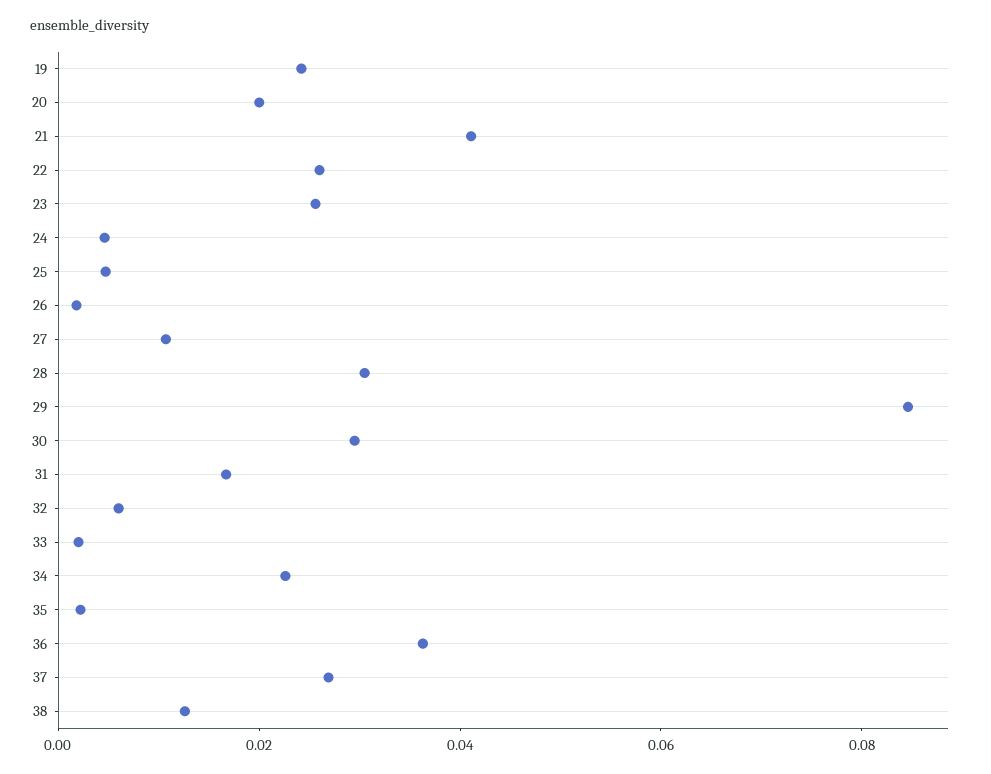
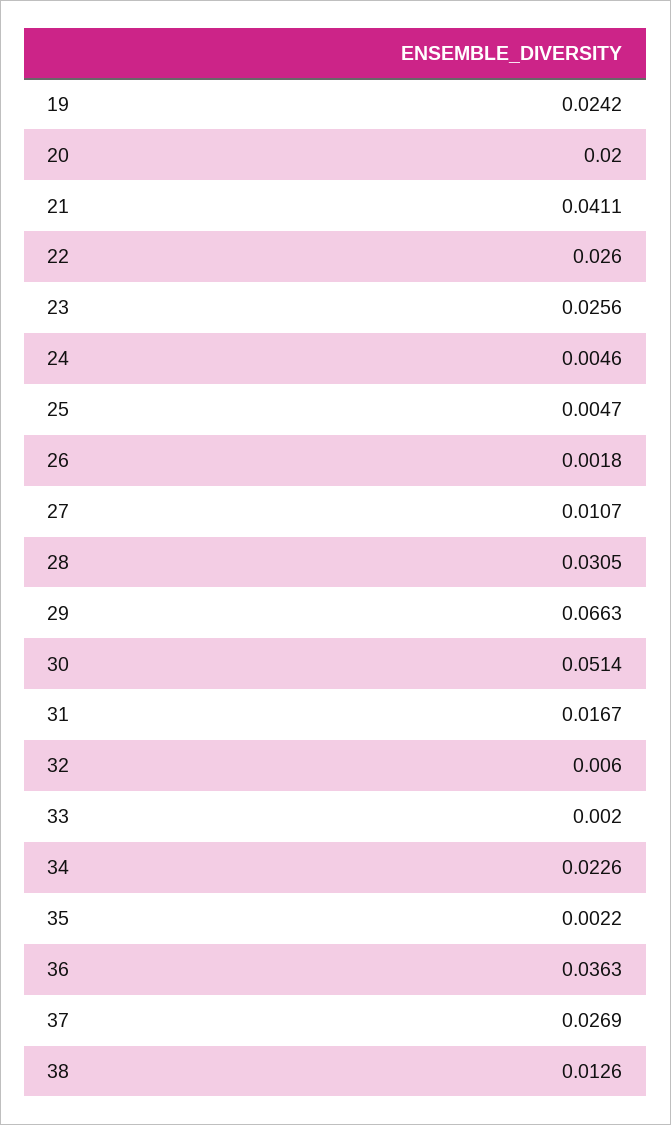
  {
    "19": 0.0242,
    "20": 0.02,
    "21": 0.0411,
    "22": 0.026,
    "23": 0.0256,
    "24": 0.0046,
    "25": 0.0047,
    "26": 0.0018,
    "27": 0.0107,
    "28": 0.0305,
-   "29": 0.085,
+   "29": 0.0663,
-   "30": 0.03,
+   "30": 0.0514,
    "31": 0.0167,
    "32": 0.006,
    "33": 0.002,
    "34": 0.0226,
    "35": 0.0022,
    "36": 0.0363,
    "37": 0.0269,
    "38": 0.0126
  }

